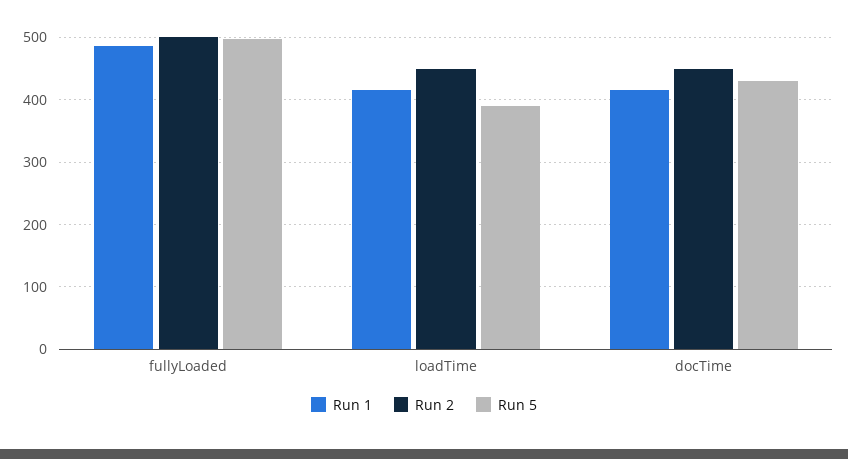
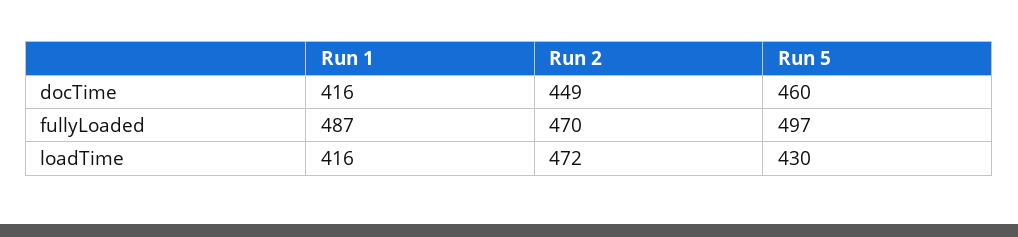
  {
    "Run 1": {
      "fullyLoaded": 487,
      "loadTime": 416,
      "docTime": 416
    },
    "Run 2": {
-     "fullyLoaded": 500,
+     "fullyLoaded": 470,
-     "loadTime": 450,
+     "loadTime": 472,
      "docTime": 449
    },
    "Run 5": {
      "fullyLoaded": 497,
-     "loadTime": 390,
+     "loadTime": 430,
-     "docTime": 430
+     "docTime": 460
    }
  }

